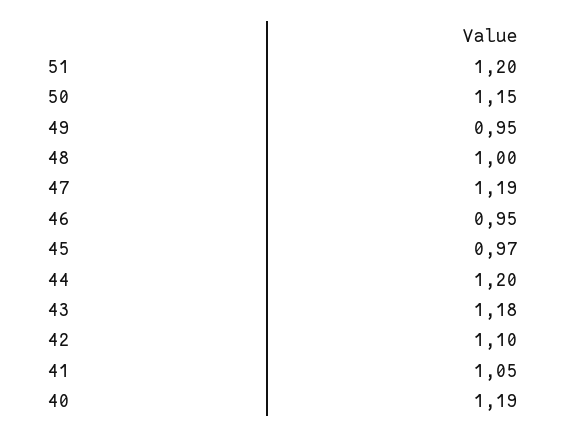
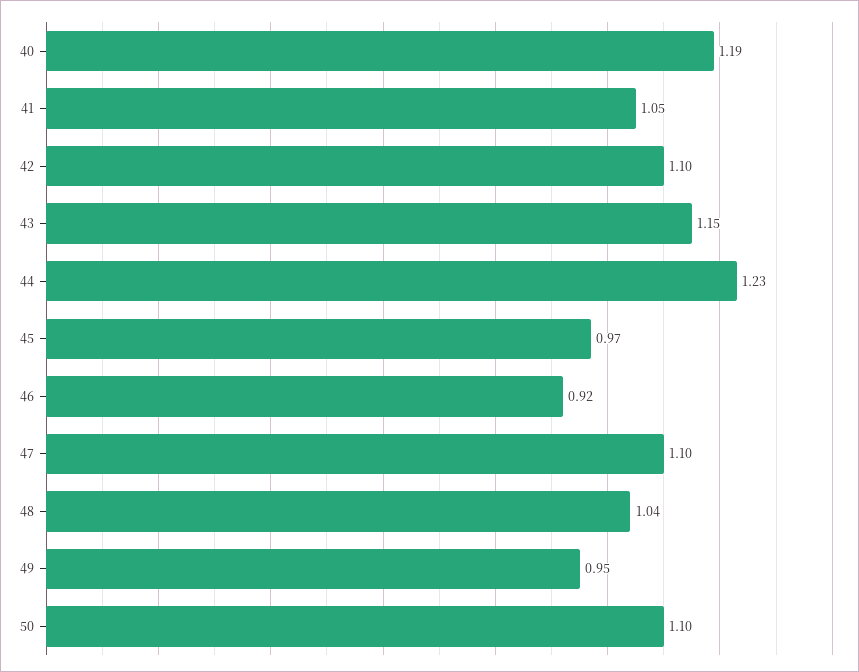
  {
-   "51": 1.2,
-   "50": 1.15,
+   "50": 1.1,
    "49": 0.95,
-   "48": 1,
+   "48": 1.04,
-   "47": 1.19,
+   "47": 1.1,
-   "46": 0.95,
+   "46": 0.92,
    "45": 0.97,
-   "44": 1.2,
+   "44": 1.23,
-   "43": 1.18,
+   "43": 1.15,
    "42": 1.1,
    "41": 1.05,
    "40": 1.19
  }

